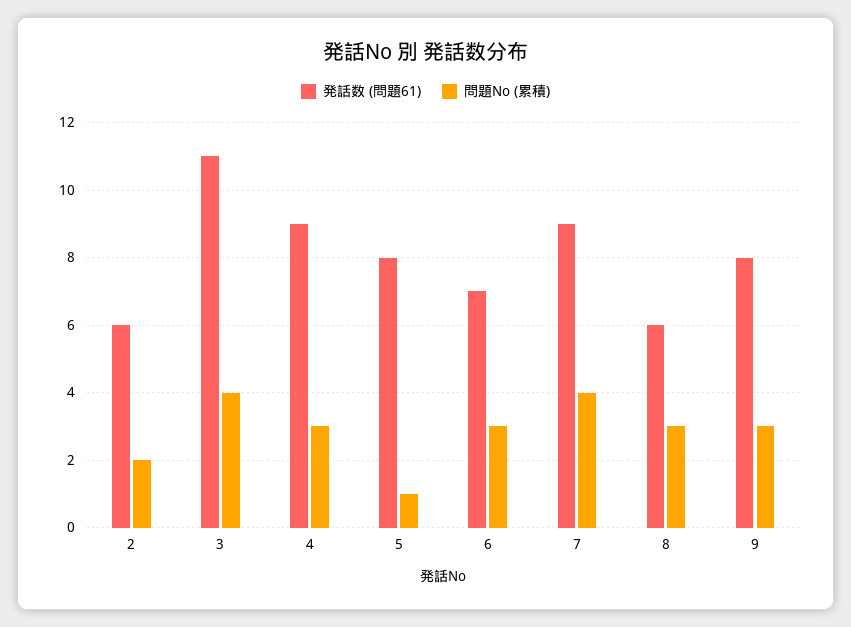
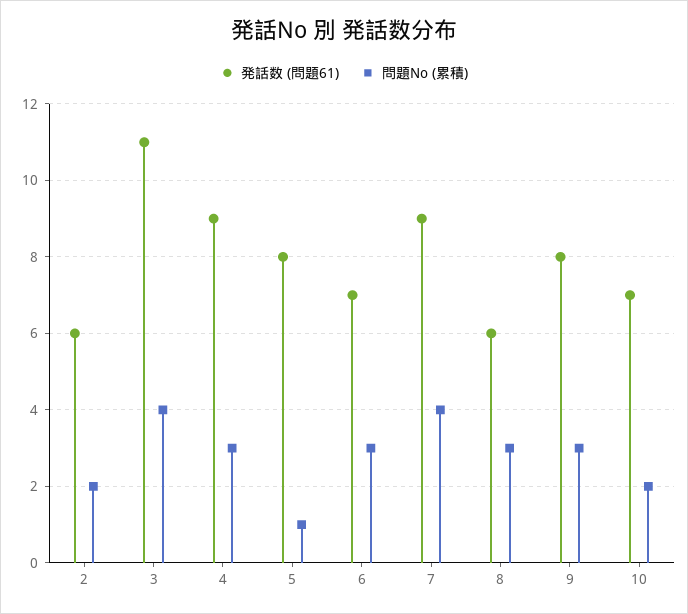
  {
    "発話数 (問題61)": {
      "2": 6,
      "3": 11,
      "4": 9,
      "5": 8,
      "6": 7,
      "7": 9,
      "8": 6,
-     "9": 8
+     "9": 8,
+     "10": 7
    },
    "問題No (累積)": {
      "2": 2,
      "3": 4,
      "4": 3,
      "5": 1,
      "6": 3,
      "7": 4,
      "8": 3,
-     "9": 3
+     "9": 3,
+     "10": 2
    }
  }

